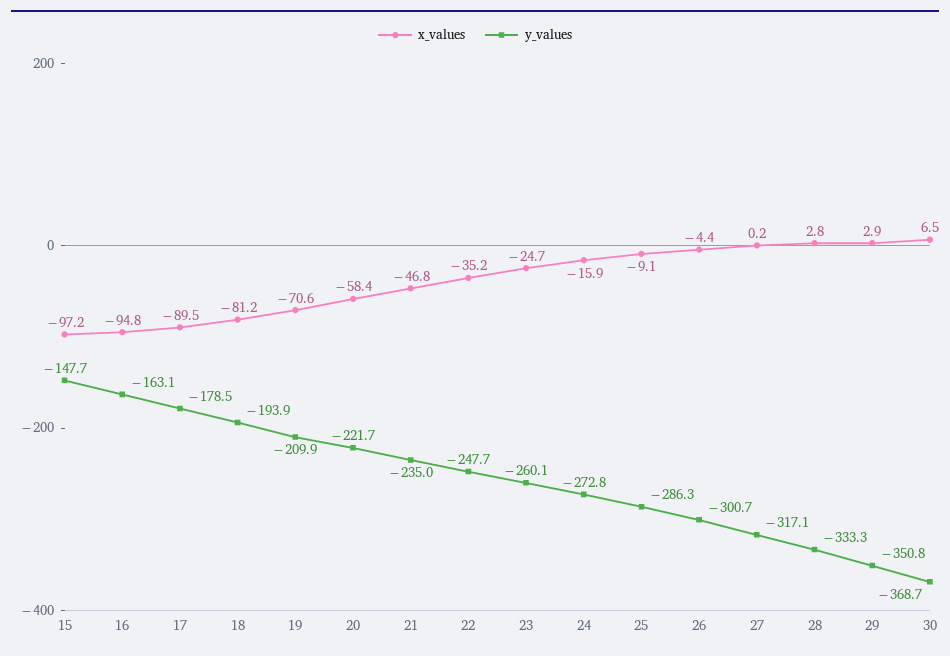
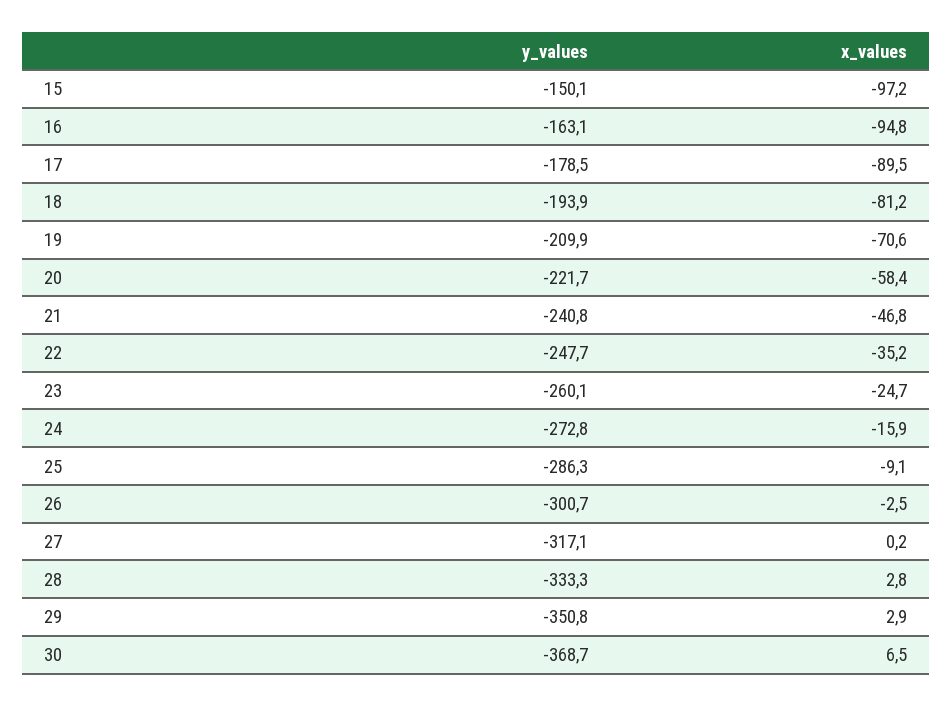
  {
    "x_values": {
      "15": -97.2,
      "16": -94.8,
      "17": -89.5,
      "18": -81.2,
      "19": -70.6,
      "20": -58.4,
      "21": -46.8,
      "22": -35.2,
      "23": -24.7,
      "24": -15.9,
      "25": -9.1,
-     "26": -4.4,
+     "26": -2.5,
      "27": 0.2,
      "28": 2.8,
      "29": 2.9,
      "30": 6.5
    },
    "y_values": {
-     "15": -147.7,
+     "15": -150.1,
      "16": -163.1,
      "17": -178.5,
      "18": -193.9,
      "19": -209.9,
      "20": -221.7,
-     "21": -235,
+     "21": -240.8,
      "22": -247.7,
      "23": -260.1,
      "24": -272.8,
      "25": -286.3,
      "26": -300.7,
      "27": -317.1,
      "28": -333.3,
      "29": -350.8,
      "30": -368.7
    }
  }

